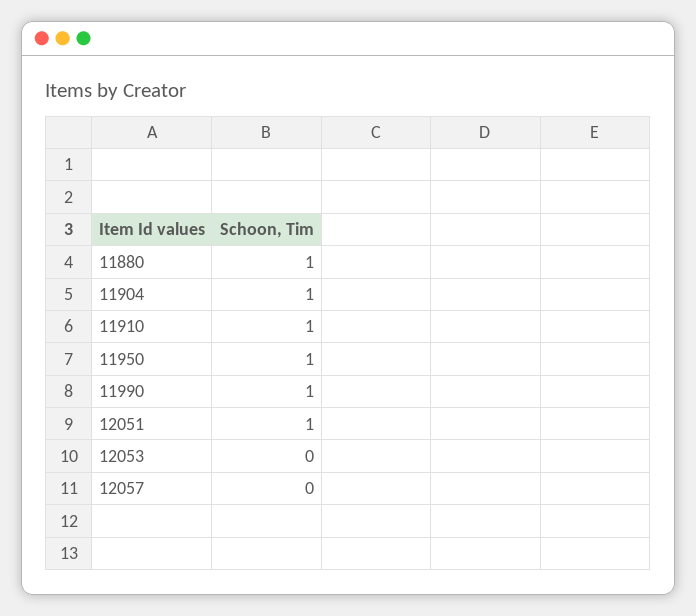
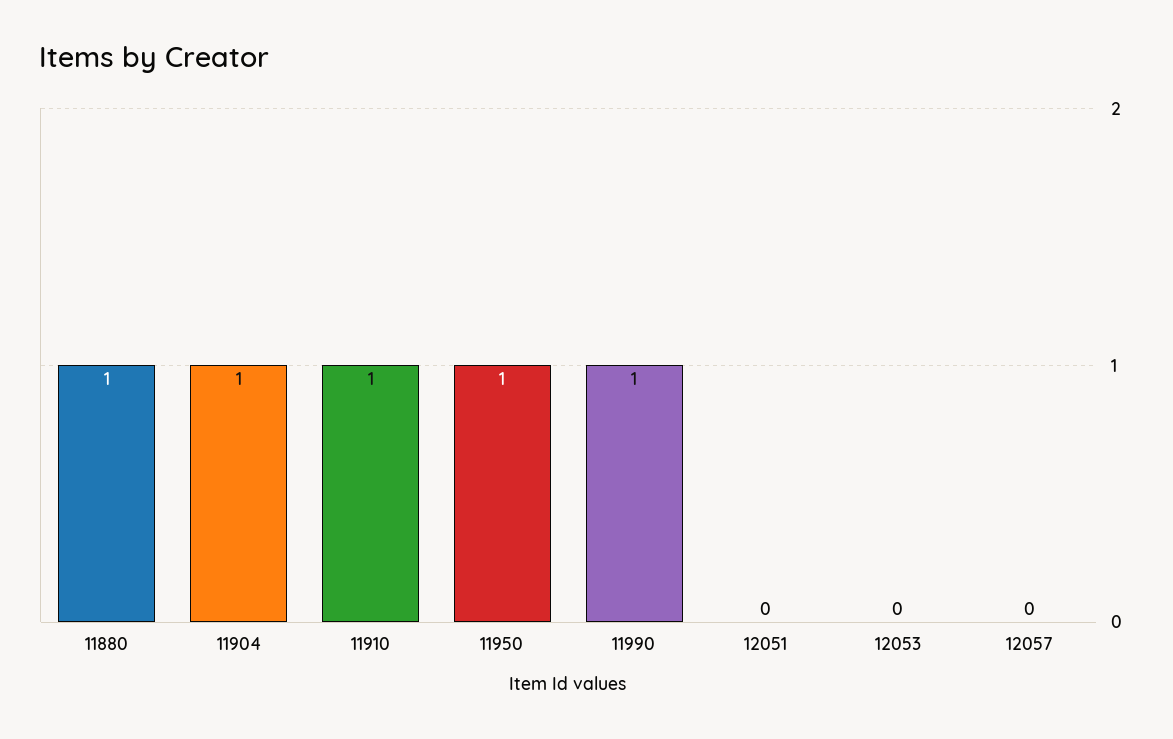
  {
    "11880": 1,
    "11904": 1,
    "11910": 1,
    "11950": 1,
    "11990": 1,
-   "12051": 1,
+   "12051": 0,
    "12053": 0,
    "12057": 0
  }

